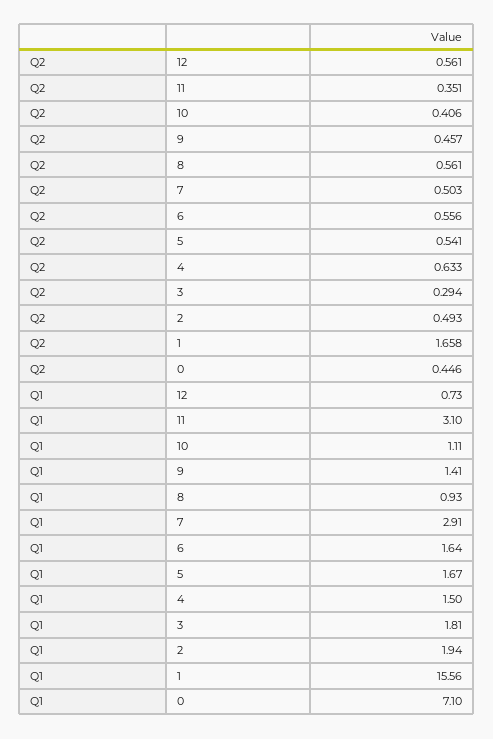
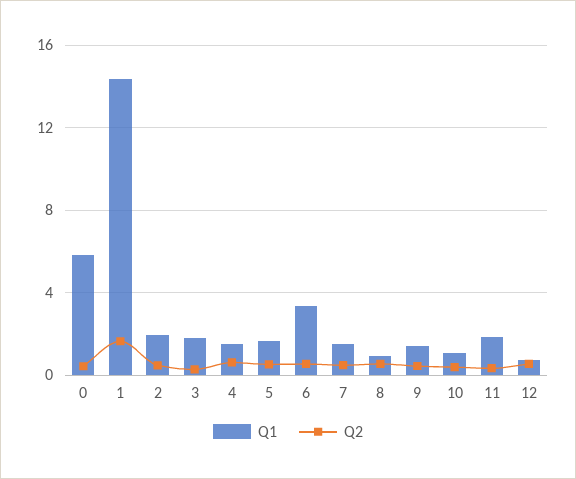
  {
    "Q2": {
      "12": 0.561,
      "11": 0.351,
      "10": 0.406,
      "9": 0.457,
      "8": 0.561,
      "7": 0.503,
      "6": 0.556,
      "5": 0.541,
      "4": 0.633,
      "3": 0.294,
      "2": 0.493,
      "1": 1.658,
      "0": 0.446
    },
    "Q1": {
      "12": 0.73,
-     "11": 3.1,
+     "11": 2,
      "10": 1.11,
      "9": 1.41,
      "8": 0.93,
-     "7": 2.91,
+     "7": 1.5,
-     "6": 1.64,
+     "6": 3.5,
      "5": 1.67,
      "4": 1.5,
      "3": 1.81,
      "2": 1.94,
-     "1": 15.56,
+     "1": 14.5,
-     "0": 7.1
+     "0": 6
    }
  }

